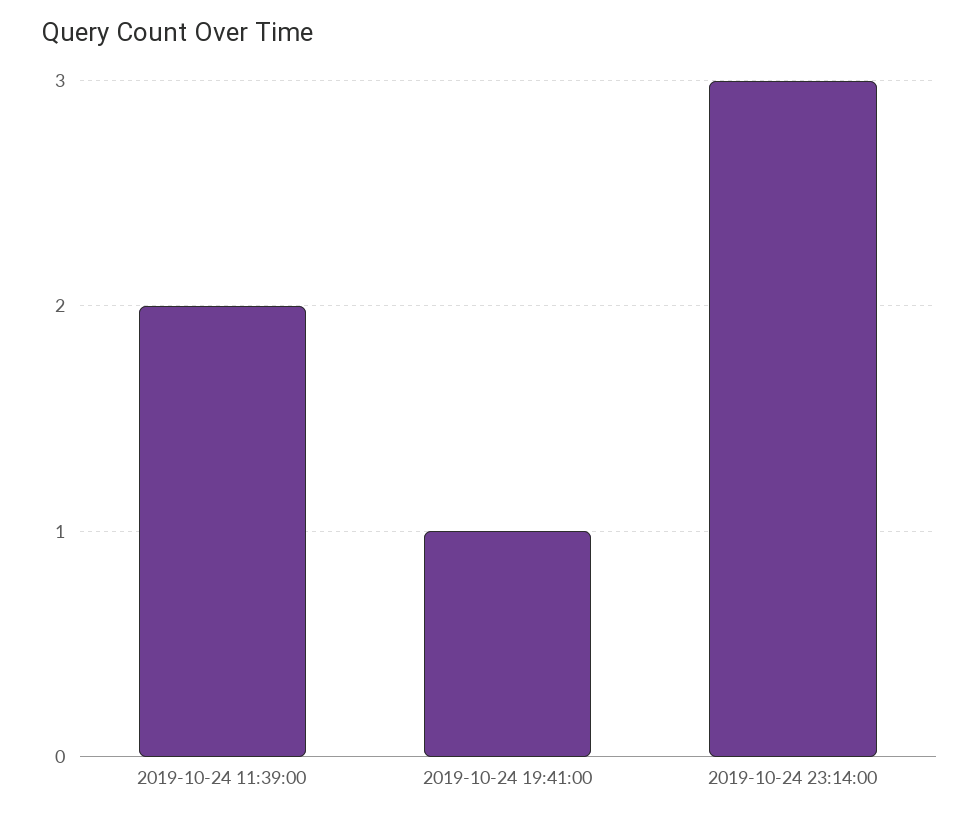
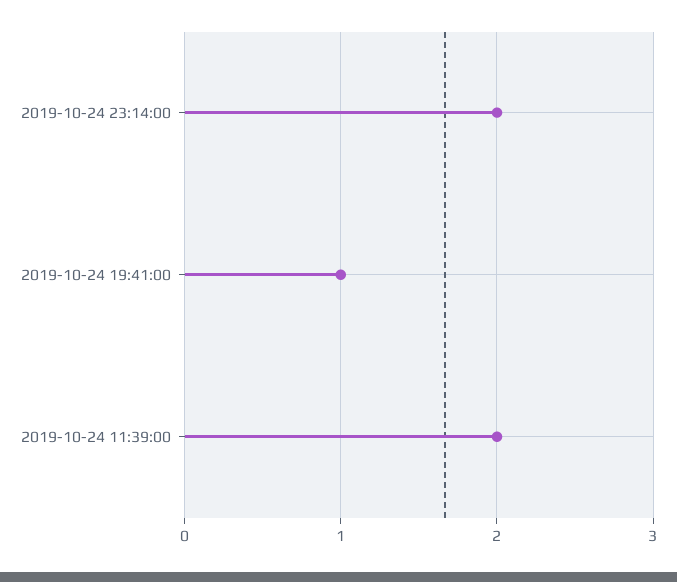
  {
    "2019-10-24 11:39:00": 2,
    "2019-10-24 19:41:00": 1,
-   "2019-10-24 23:14:00": 3
+   "2019-10-24 23:14:00": 2
  }

